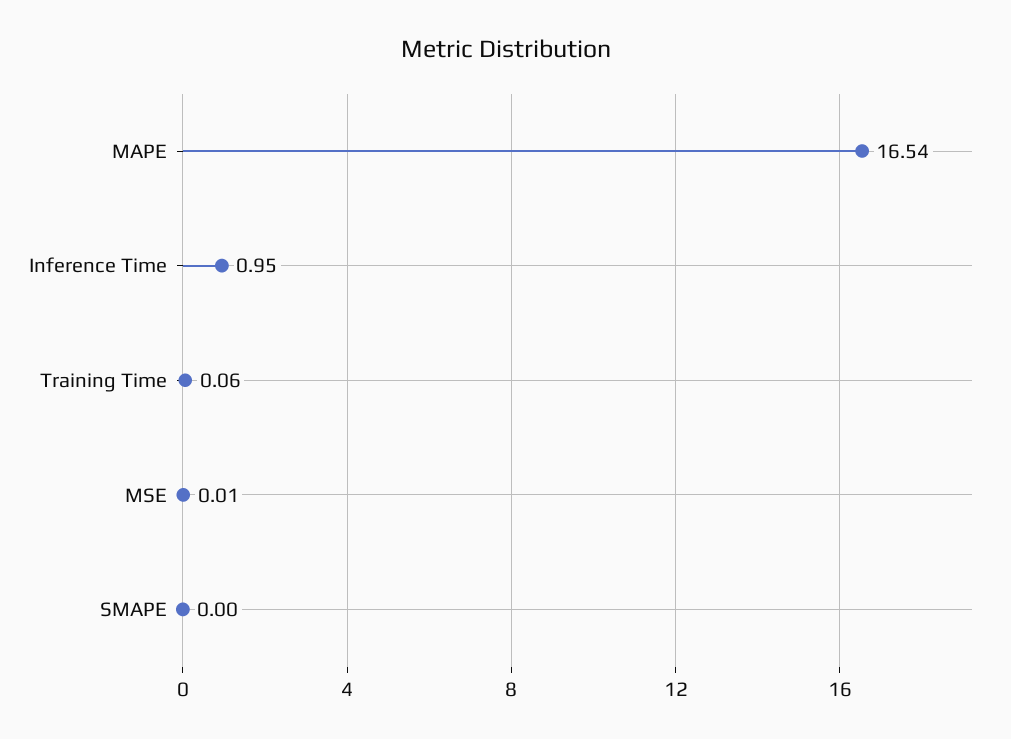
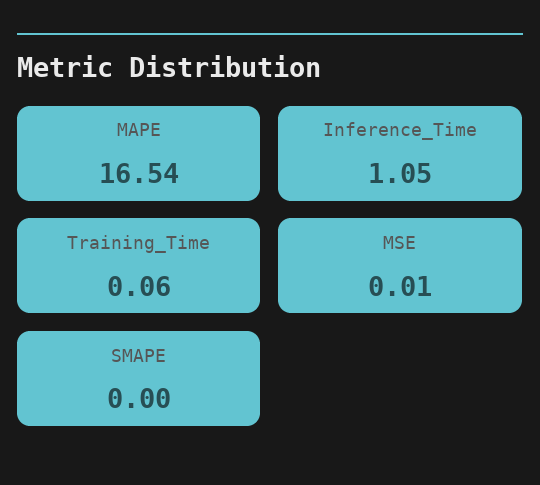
  {
    "MAPE": 16.54,
-   "Inference Time": 0.95,
+   "Inference Time": 1.05,
    "Training Time": 0.06,
    "MSE": 0.01,
    "SMAPE": 0
  }

